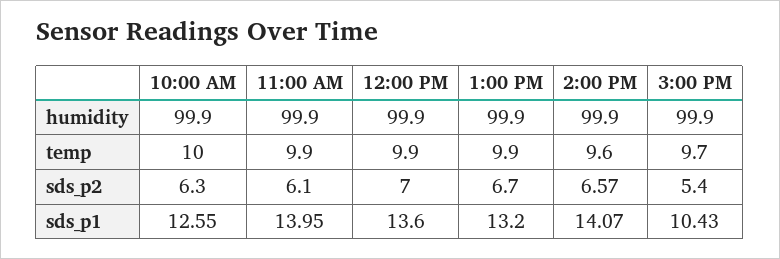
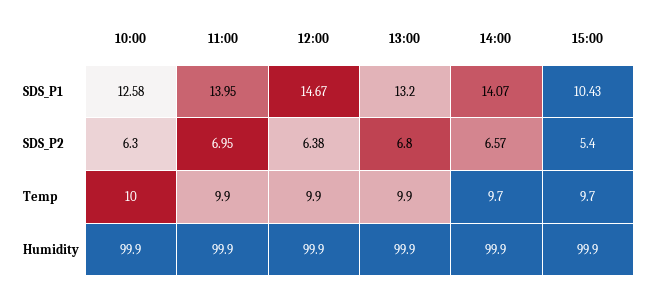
  {
    "10:00 AM": {
      "humidity": 99.9,
      "temp": 10,
      "sds_p2": 6.3,
-     "sds_p1": 12.55
+     "sds_p1": 12.58
    },
    "11:00 AM": {
      "humidity": 99.9,
      "temp": 9.9,
-     "sds_p2": 6.1,
+     "sds_p2": 6.95,
      "sds_p1": 13.95
    },
    "12:00 PM": {
      "humidity": 99.9,
      "temp": 9.9,
-     "sds_p2": 7,
+     "sds_p2": 6.38,
-     "sds_p1": 13.6
+     "sds_p1": 14.67
    },
    "1:00 PM": {
      "humidity": 99.9,
      "temp": 9.9,
-     "sds_p2": 6.7,
+     "sds_p2": 6.8,
      "sds_p1": 13.2
    },
    "2:00 PM": {
      "humidity": 99.9,
-     "temp": 9.6,
+     "temp": 9.7,
      "sds_p2": 6.57,
      "sds_p1": 14.07
    },
    "3:00 PM": {
      "humidity": 99.9,
      "temp": 9.7,
      "sds_p2": 5.4,
      "sds_p1": 10.43
    }
  }

